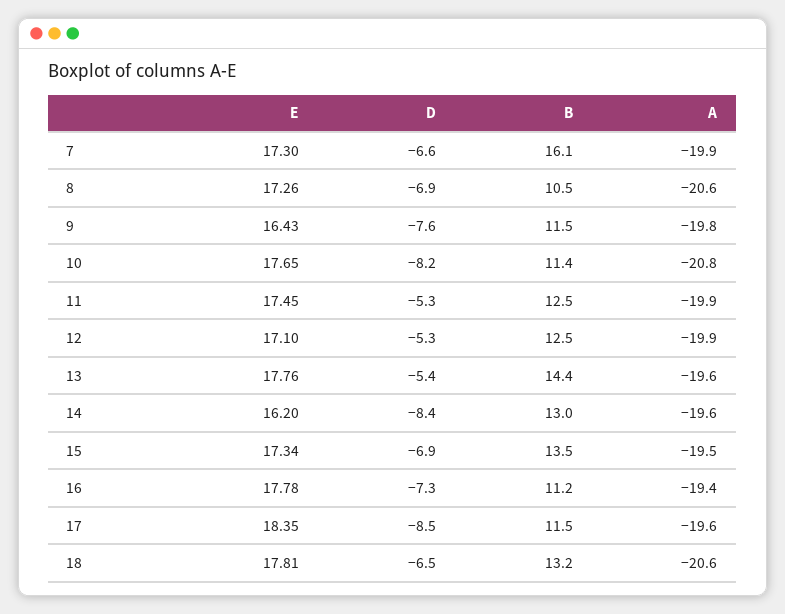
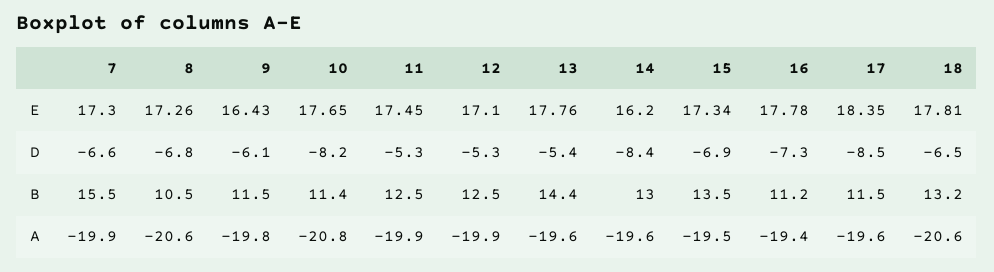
  {
    "E": {
      "7": 17.3,
      "8": 17.26,
      "9": 16.43,
      "10": 17.65,
      "11": 17.45,
      "12": 17.1,
      "13": 17.76,
      "14": 16.2,
      "15": 17.34,
      "16": 17.78,
      "17": 18.35,
      "18": 17.81
    },
    "D": {
      "7": -6.6,
-     "8": -6.9,
+     "8": -6.8,
-     "9": -7.6,
+     "9": -6.1,
      "10": -8.2,
      "11": -5.3,
      "12": -5.3,
      "13": -5.4,
      "14": -8.4,
      "15": -6.9,
      "16": -7.3,
      "17": -8.5,
      "18": -6.5
    },
    "B": {
-     "7": 16.1,
+     "7": 15.5,
      "8": 10.5,
      "9": 11.5,
      "10": 11.4,
      "11": 12.5,
      "12": 12.5,
      "13": 14.4,
      "14": 13,
      "15": 13.5,
      "16": 11.2,
      "17": 11.5,
      "18": 13.2
    },
    "A": {
      "7": -19.9,
      "8": -20.6,
      "9": -19.8,
      "10": -20.8,
      "11": -19.9,
      "12": -19.9,
      "13": -19.6,
      "14": -19.6,
      "15": -19.5,
      "16": -19.4,
      "17": -19.6,
      "18": -20.6
    }
  }

